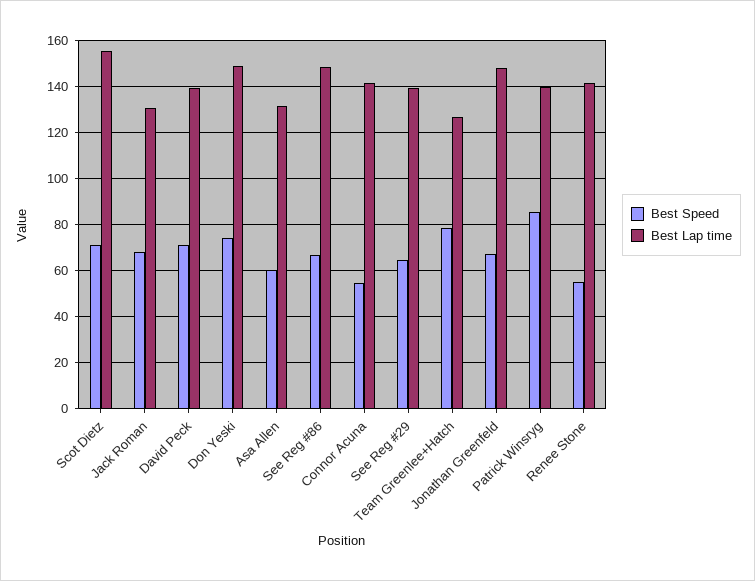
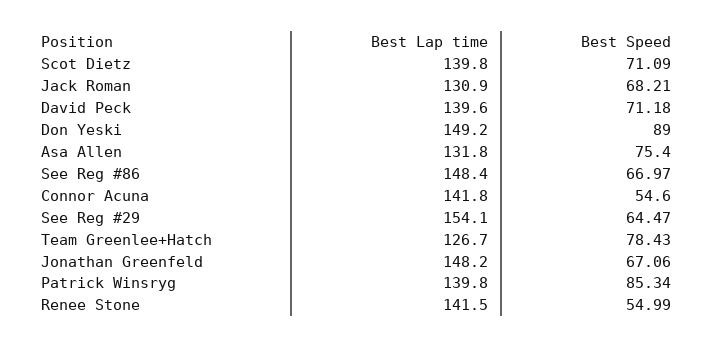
  {
    "Best Speed": {
      "Scot Dietz": 71.09,
      "Jack Roman": 68.21,
      "David Peck": 71.18,
-     "Don Yeski": 75,
+     "Don Yeski": 89,
-     "Asa Allen": 60,
+     "Asa Allen": 75.4,
      "See Reg #86": 66.97,
      "Connor Acuna": 54.6,
      "See Reg #29": 64.47,
      "Team Greenlee+Hatch": 78.43,
      "Jonathan Greenfeld": 67.06,
      "Patrick Winsryg": 85.34,
      "Renee Stone": 54.99
    },
    "Best Lap time": {
-     "Scot Dietz": 155,
+     "Scot Dietz": 139.8,
      "Jack Roman": 130.9,
      "David Peck": 139.6,
      "Don Yeski": 149.2,
      "Asa Allen": 131.8,
      "See Reg #86": 148.4,
      "Connor Acuna": 141.8,
-     "See Reg #29": 140,
+     "See Reg #29": 154.1,
      "Team Greenlee+Hatch": 126.7,
      "Jonathan Greenfeld": 148.2,
      "Patrick Winsryg": 139.8,
      "Renee Stone": 141.5
    }
  }

